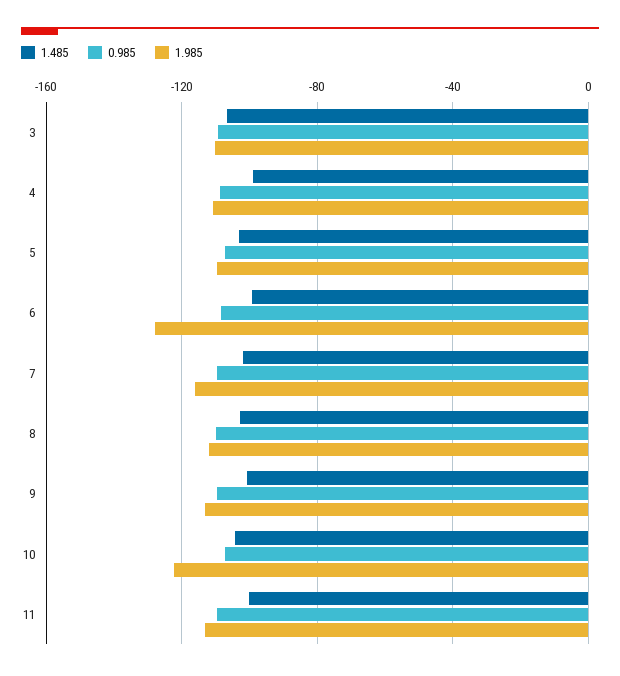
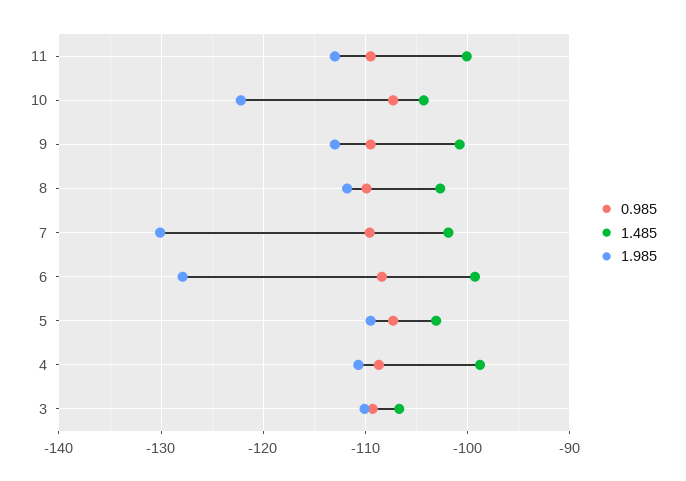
  {
    "1.485": {
      "3": -107,
      "4": -99,
      "5": -103,
      "6": -99,
      "7": -102,
      "8": -103,
      "9": -101,
      "10": -104,
      "11": -100
    },
    "0.985": {
      "3": -109,
      "4": -109,
      "5": -107,
      "6": -108,
      "7": -110,
      "8": -110,
      "9": -110,
      "10": -107,
      "11": -110
    },
    "1.985": {
      "3": -110,
      "4": -111,
      "5": -110,
      "6": -128,
-     "7": -115,
+     "7": -130,
      "8": -112,
      "9": -113,
      "10": -122,
      "11": -113
    }
  }

